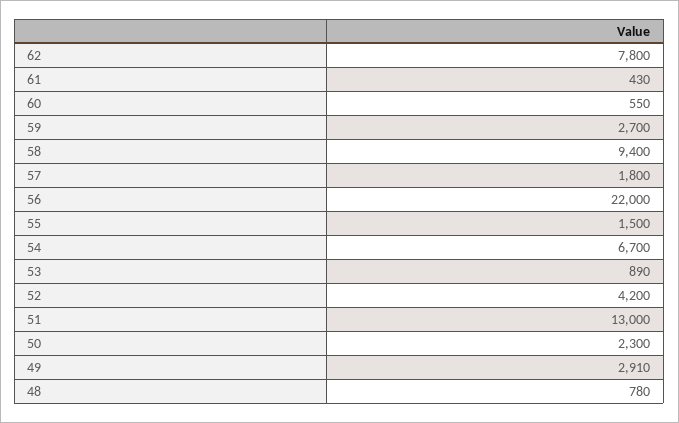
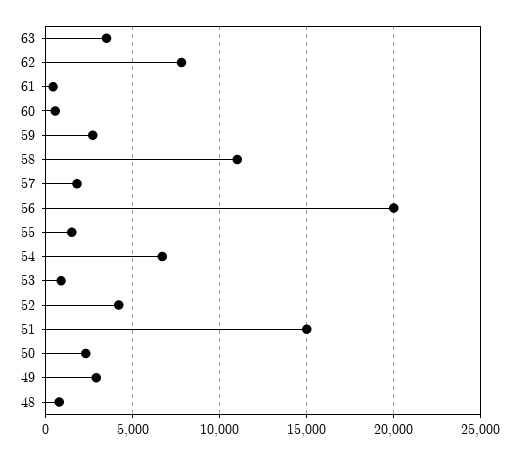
  {
    "62": 7800,
    "61": 430,
    "60": 550,
    "59": 2700,
-   "58": 9400,
+   "58": 11000,
    "57": 1800,
-   "56": 22000,
+   "56": 20000,
    "55": 1500,
    "54": 6700,
    "53": 890,
    "52": 4200,
-   "51": 13000,
+   "51": 15000,
    "50": 2300,
    "49": 2910,
-   "48": 780
+   "48": 780,
+   "63": 3500
  }

